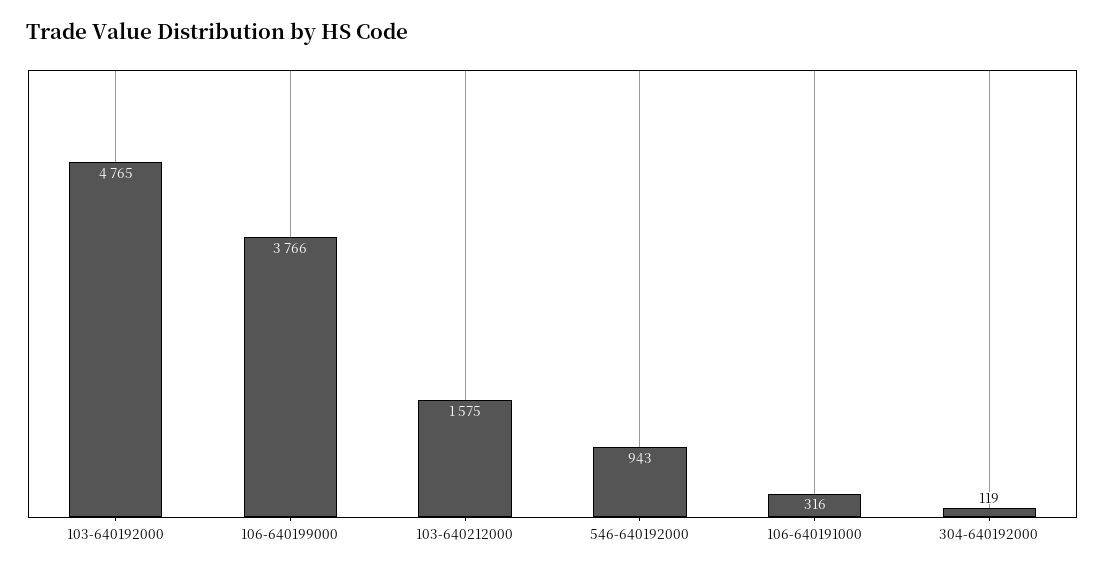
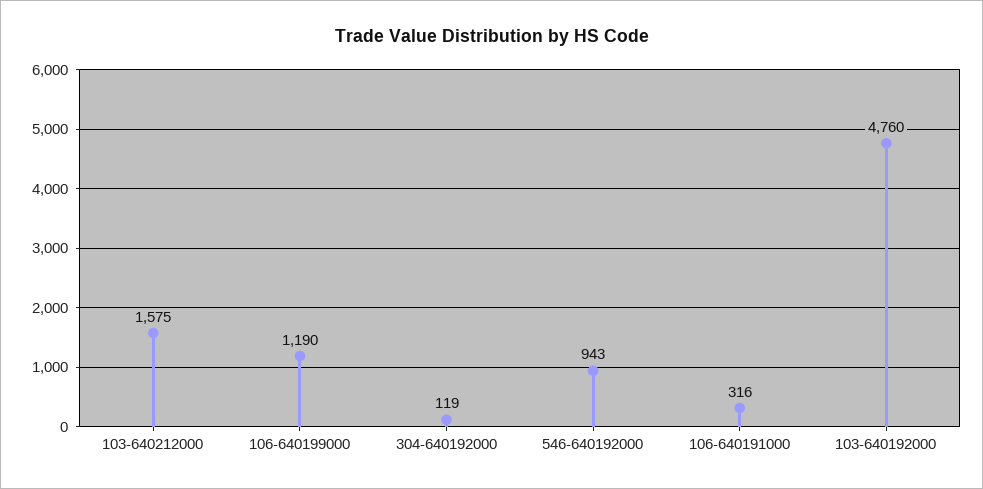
  {
-   "103-640192000": 4765,
+   "103-640192000": 4760,
-   "106-640199000": 3766,
+   "106-640199000": 1190,
    "103-640212000": 1575,
    "546-640192000": 943,
    "106-640191000": 316,
    "304-640192000": 119
  }

